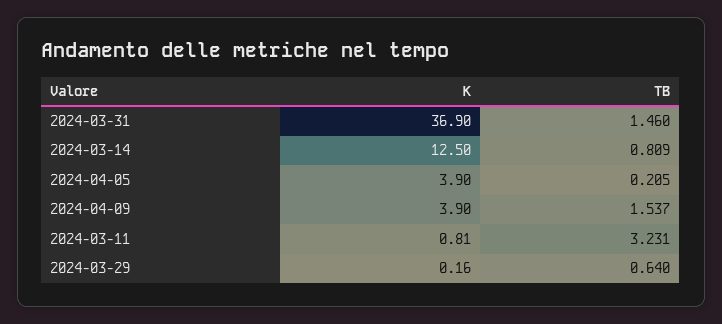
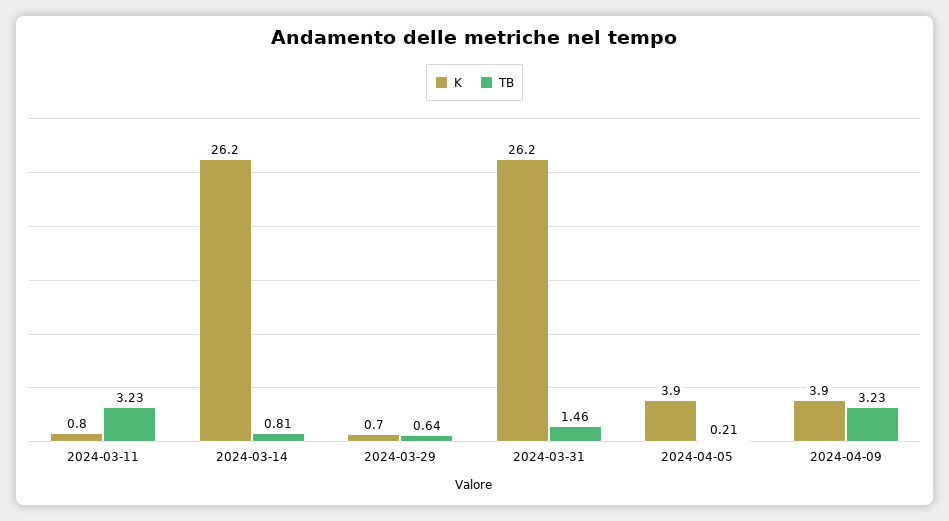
  {
    "K": {
-     "2024-03-31": 36.9,
+     "2024-03-31": 26.2,
-     "2024-03-14": 12.5,
+     "2024-03-14": 26.2,
      "2024-04-05": 3.9,
      "2024-04-09": 3.9,
      "2024-03-11": 0.81,
-     "2024-03-29": 0.16
+     "2024-03-29": 0.7
    },
    "TB": {
      "2024-03-31": 1.46,
      "2024-03-14": 0.809,
      "2024-04-05": 0.205,
-     "2024-04-09": 1.537,
+     "2024-04-09": 3.23,
      "2024-03-11": 3.231,
      "2024-03-29": 0.64
    }
  }

